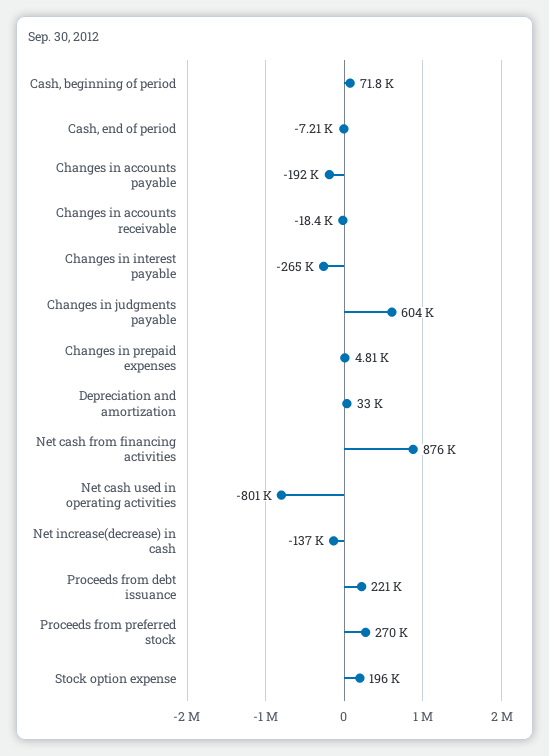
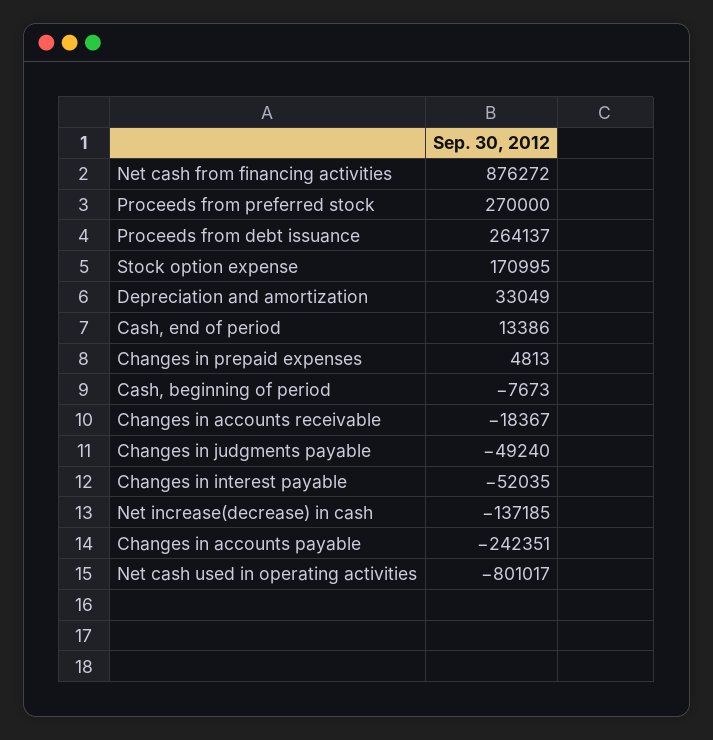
  {
-   "Cash, beginning of period": 71800,
+   "Cash, beginning of period": -7673,
-   "Cash, end of period": -7210,
+   "Cash, end of period": 13386,
-   "Changes in accounts payable": -192000,
+   "Changes in accounts payable": -242351,
    "Changes in accounts receivable": -18367,
-   "Changes in interest payable": -265000,
+   "Changes in interest payable": -52035,
-   "Changes in judgments payable": 604000,
+   "Changes in judgments payable": -49240,
    "Changes in prepaid expenses": 4813,
    "Depreciation and amortization": 33049,
    "Net cash from financing activities": 876272,
    "Net cash used in operating activities": -801017,
    "Net increase(decrease) in cash": -137185,
-   "Proceeds from debt issuance": 221000,
+   "Proceeds from debt issuance": 264137,
    "Proceeds from preferred stock": 270000,
-   "Stock option expense": 196000
+   "Stock option expense": 170995
  }

